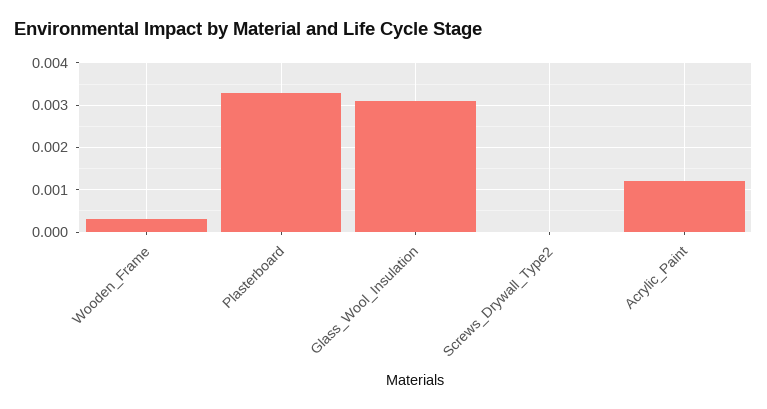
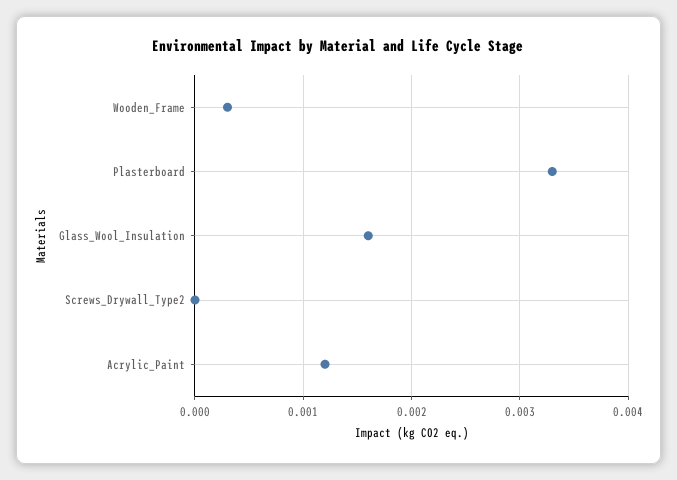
  {
    "Wooden_Frame": 0.0003,
    "Plasterboard": 0.0033,
-   "Glass_Wool_Insulation": 0.003,
+   "Glass_Wool_Insulation": 0.0016,
    "Screws_Drywall_Type2": 0,
    "Acrylic_Paint": 0.0012
  }

